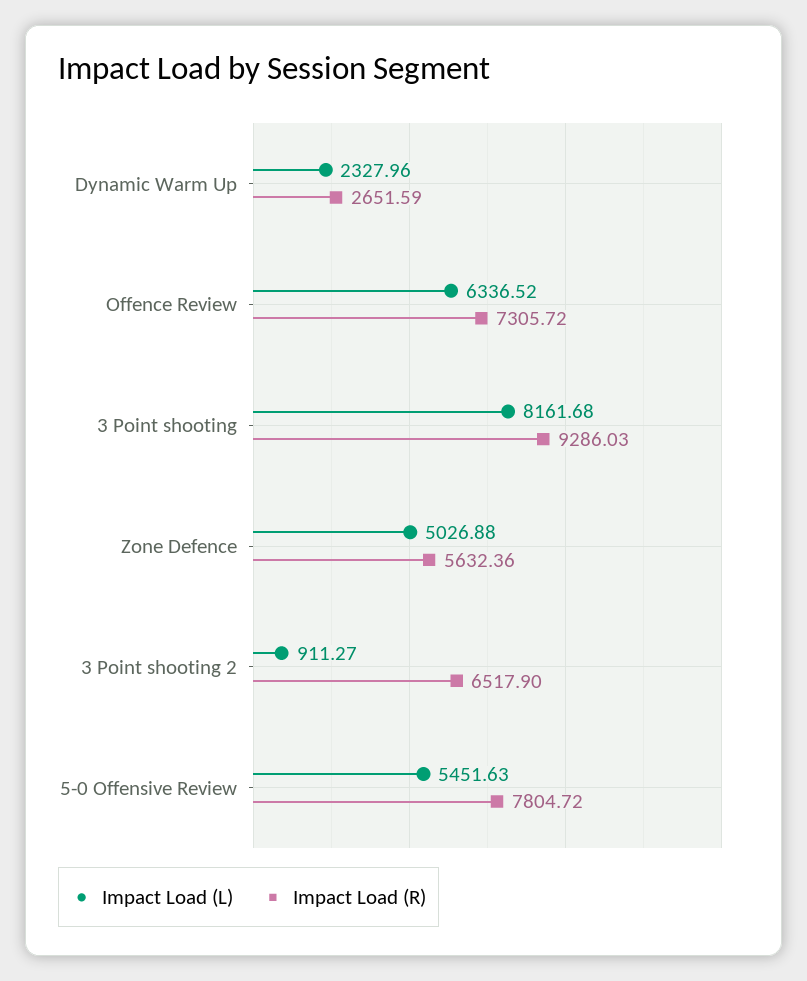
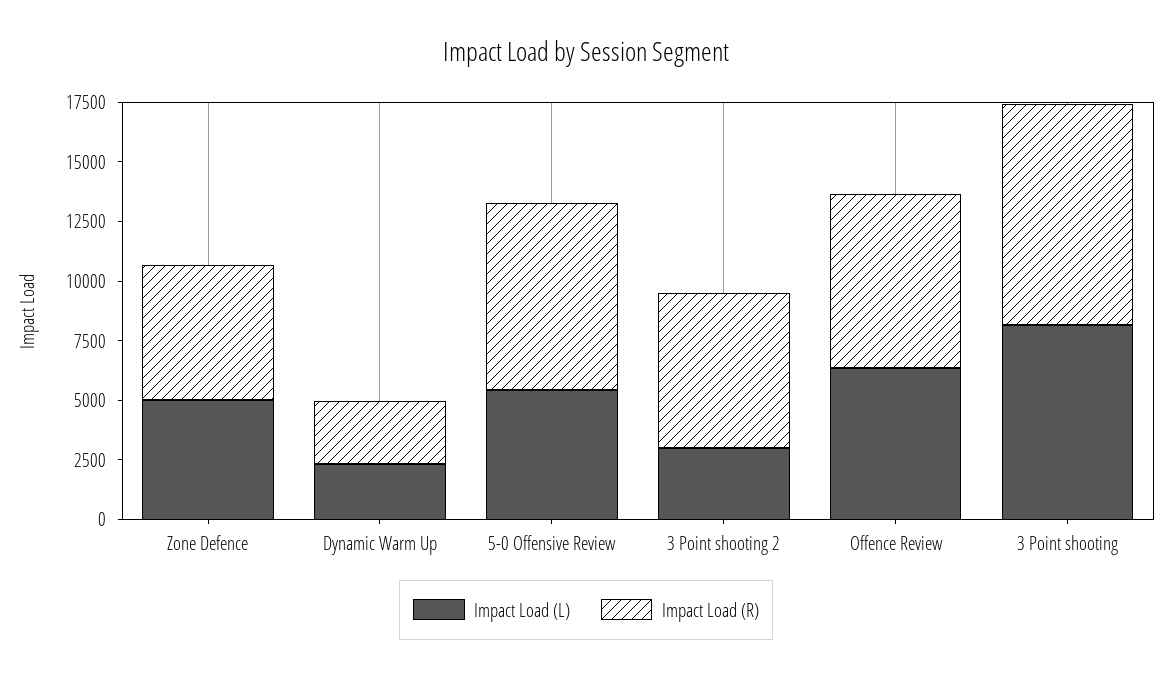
  {
    "Impact Load (L)": {
      "Dynamic Warm Up": 2327.96,
      "Offence Review": 6336.52,
      "3 Point shooting": 8161.68,
      "Zone Defence": 5026.88,
-     "3 Point shooting 2": 911.27,
+     "3 Point shooting 2": 3000,
      "5-0 Offensive Review": 5451.63
    },
    "Impact Load (R)": {
      "Dynamic Warm Up": 2651.59,
      "Offence Review": 7305.72,
      "3 Point shooting": 9286.03,
      "Zone Defence": 5632.36,
      "3 Point shooting 2": 6517.9,
      "5-0 Offensive Review": 7804.72
    }
  }

